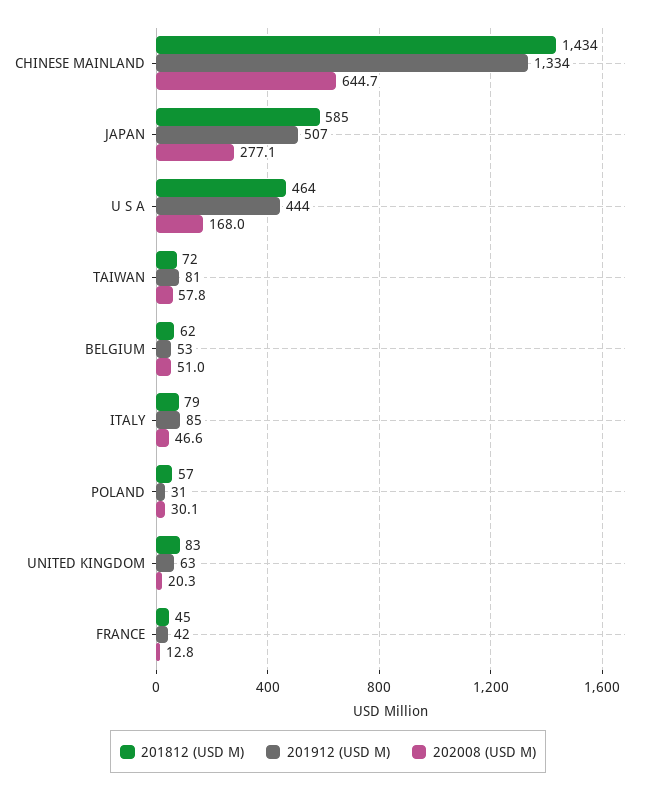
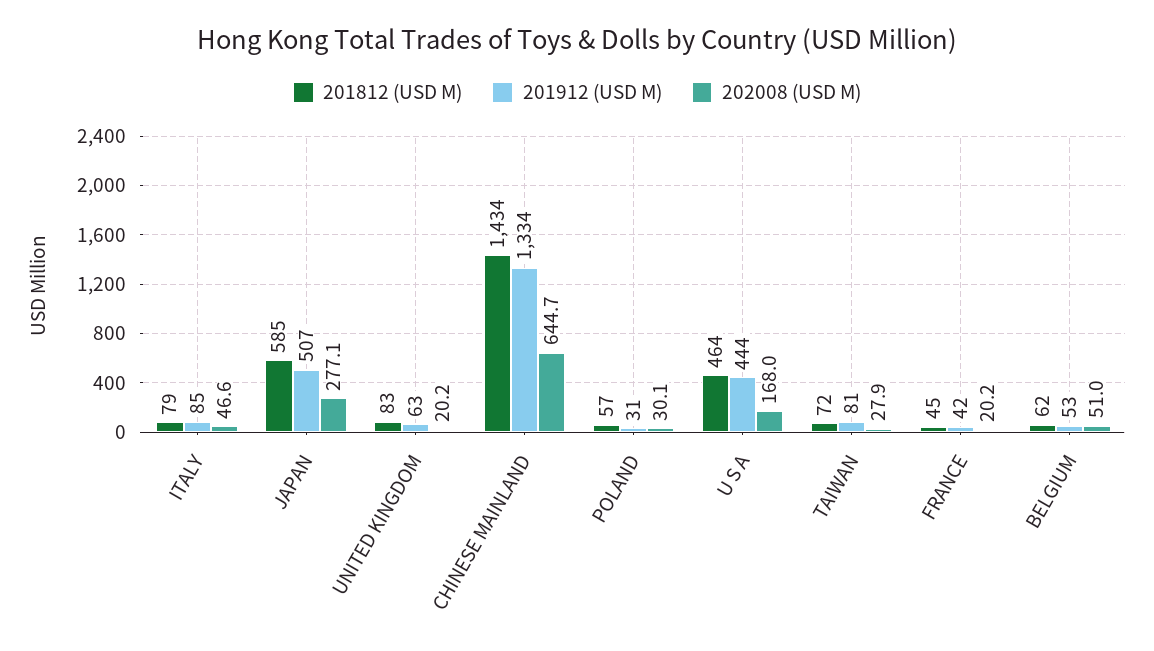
  {
    "201812 (USD M)": {
      "CHINESE MAINLAND": 1434,
      "JAPAN": 585,
      "U S A": 464,
      "TAIWAN": 72,
      "BELGIUM": 62,
      "ITALY": 79,
      "POLAND": 57,
      "UNITED KINGDOM": 83,
      "FRANCE": 45
    },
    "201912 (USD M)": {
      "CHINESE MAINLAND": 1334,
      "JAPAN": 507,
      "U S A": 444,
      "TAIWAN": 81,
      "BELGIUM": 53,
      "ITALY": 85,
      "POLAND": 31,
      "UNITED KINGDOM": 63,
      "FRANCE": 42
    },
    "202008 (USD M)": {
      "CHINESE MAINLAND": 644.7,
      "JAPAN": 277.1,
      "U S A": 168,
-     "TAIWAN": 57.8,
+     "TAIWAN": 27.9,
      "BELGIUM": 51,
      "ITALY": 46.6,
      "POLAND": 30.1,
-     "UNITED KINGDOM": 20.3,
+     "UNITED KINGDOM": 20.2,
-     "FRANCE": 12.8
+     "FRANCE": 20.2
    }
  }

